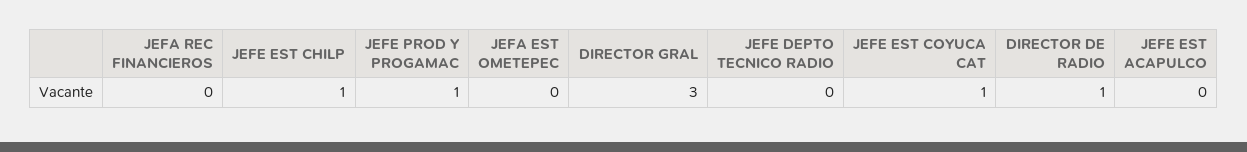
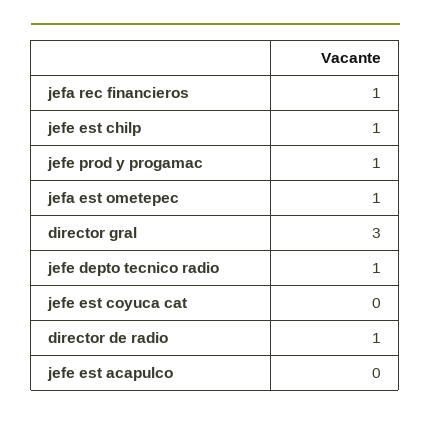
  {
-   "JEFA REC FINANCIEROS": 0,
+   "JEFA REC FINANCIEROS": 1,
    "JEFE EST CHILP": 1,
    "JEFE PROD Y PROGAMAC": 1,
-   "JEFA EST OMETEPEC": 0,
+   "JEFA EST OMETEPEC": 1,
    "DIRECTOR GRAL": 3,
-   "JEFE DEPTO TECNICO RADIO": 0,
+   "JEFE DEPTO TECNICO RADIO": 1,
-   "JEFE EST COYUCA CAT": 1,
+   "JEFE EST COYUCA CAT": 0,
    "DIRECTOR DE RADIO": 1,
    "JEFE EST ACAPULCO": 0
  }

